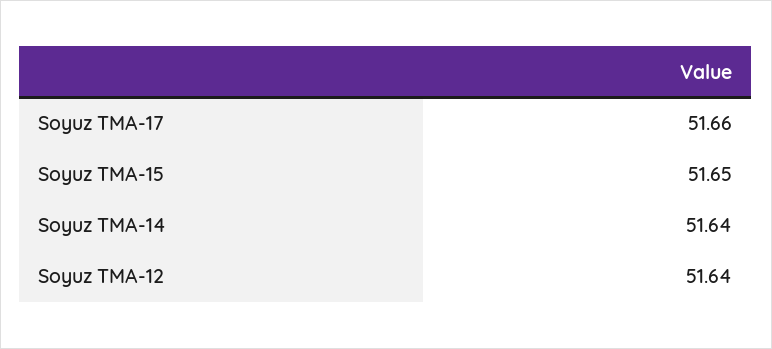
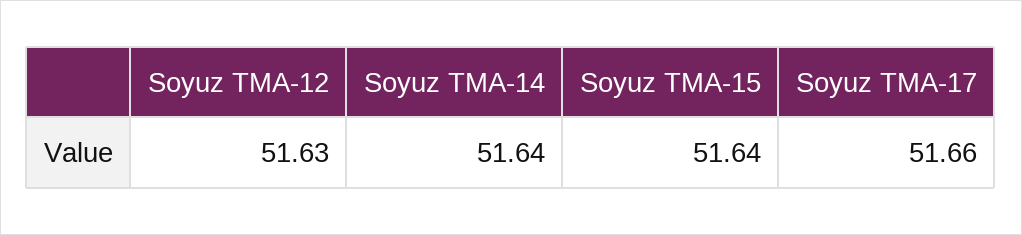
  {
    "Soyuz TMA-17": 51.66,
-   "Soyuz TMA-15": 51.65,
+   "Soyuz TMA-15": 51.64,
    "Soyuz TMA-14": 51.64,
-   "Soyuz TMA-12": 51.64
+   "Soyuz TMA-12": 51.63
  }

